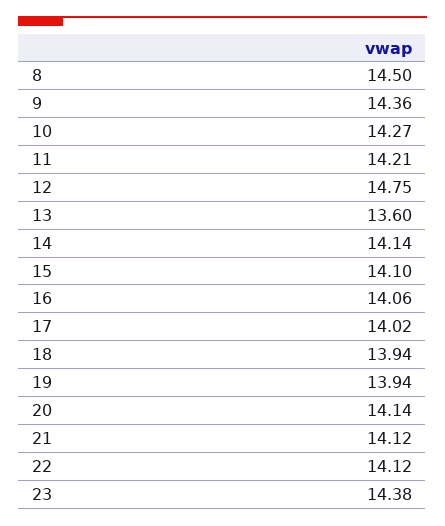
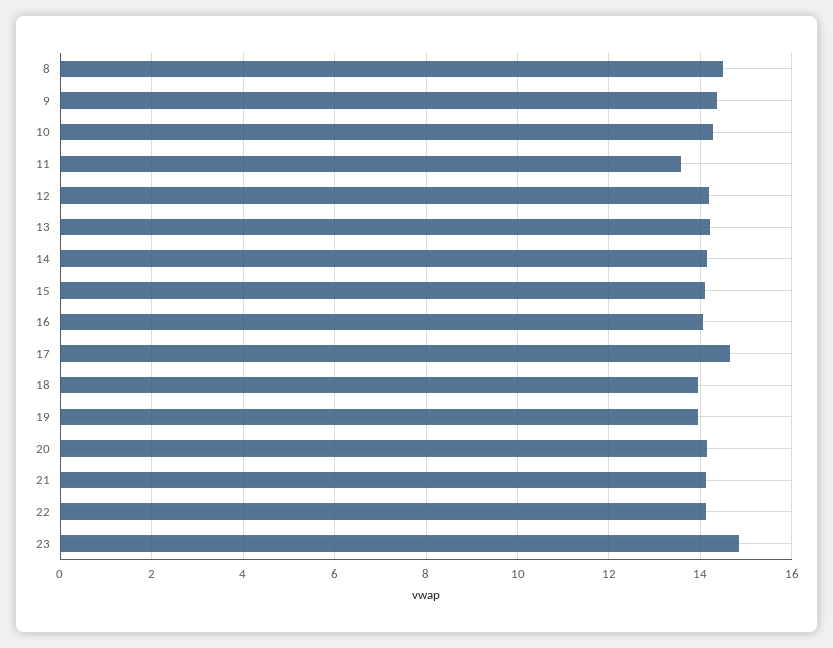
  {
    "8": 14.5,
    "9": 14.36,
    "10": 14.27,
-   "11": 14.21,
+   "11": 13.6,
-   "12": 14.75,
+   "12": 14.2,
-   "13": 13.6,
+   "13": 14.2,
    "14": 14.14,
    "15": 14.1,
    "16": 14.06,
-   "17": 14.02,
+   "17": 14.6,
    "18": 13.94,
    "19": 13.94,
    "20": 14.14,
    "21": 14.12,
    "22": 14.12,
-   "23": 14.38
+   "23": 14.8
  }

